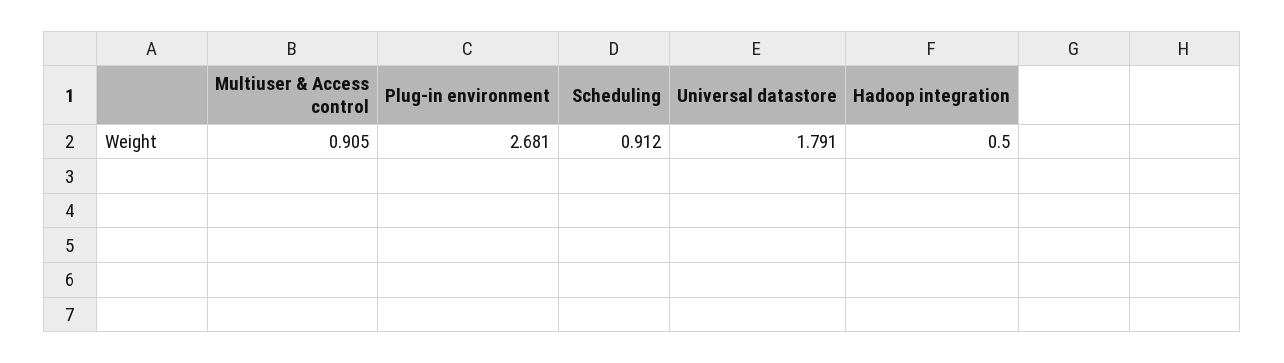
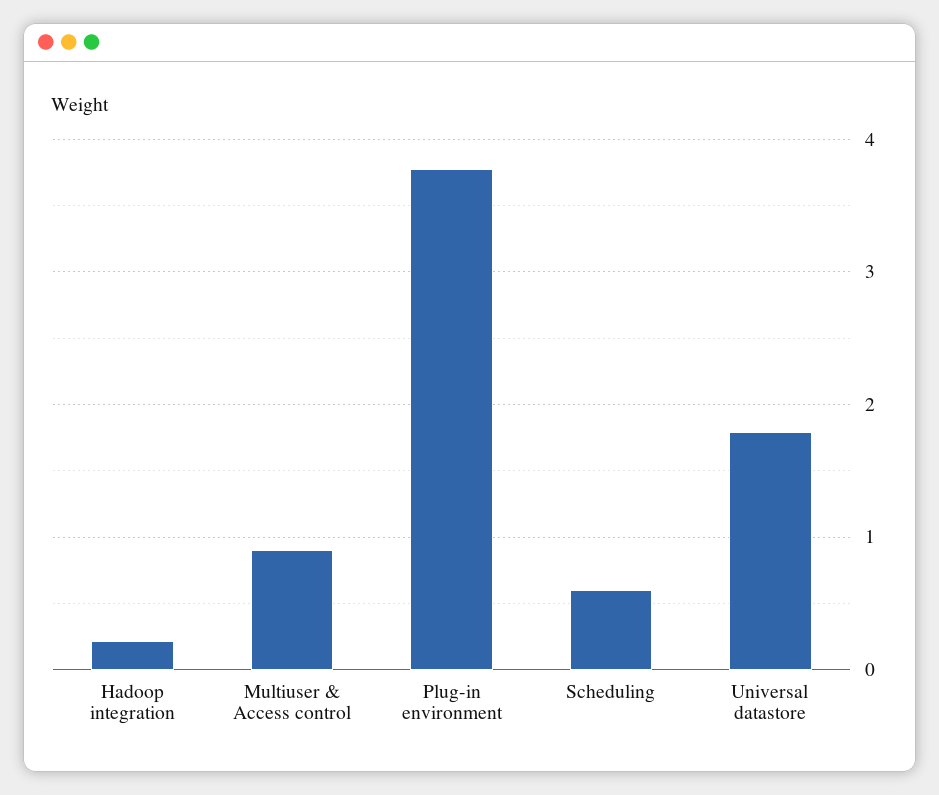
  {
    "Multiuser & Access control": 0.905,
-   "Plug-in environment": 2.681,
+   "Plug-in environment": 3.8,
-   "Scheduling": 0.912,
+   "Scheduling": 0.6,
    "Universal datastore": 1.791,
-   "Hadoop integration": 0.5
+   "Hadoop integration": 0.2
  }

